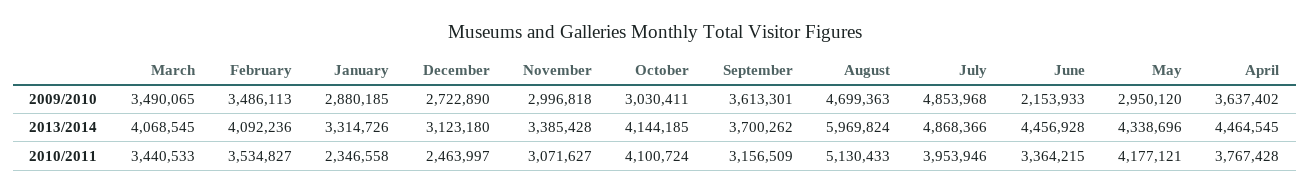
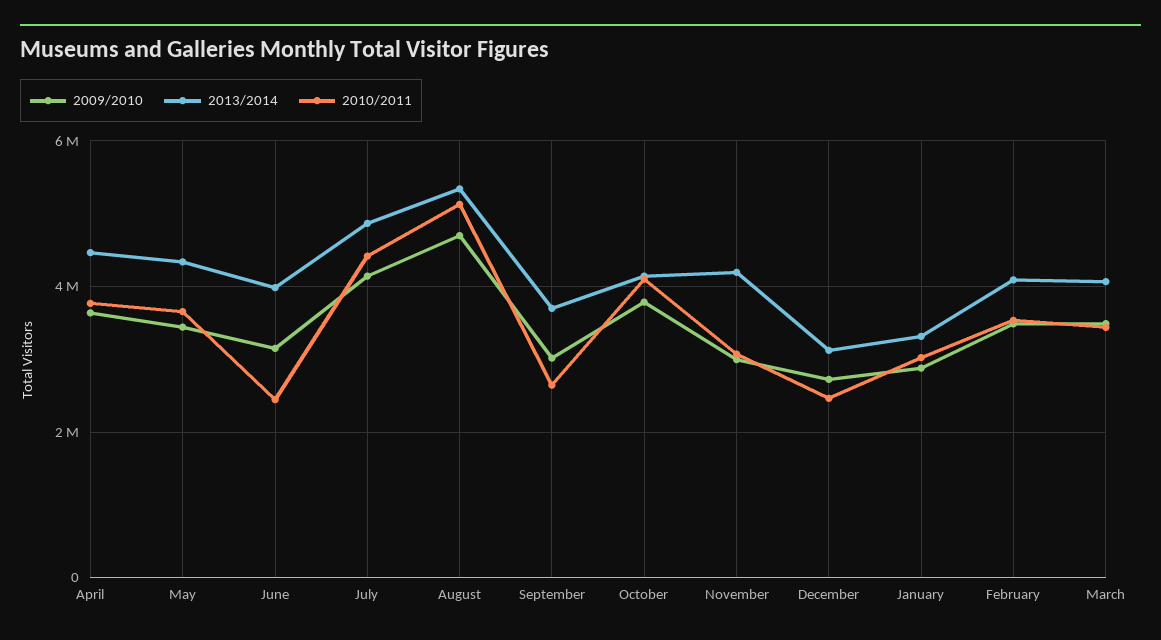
  {
    "2009/2010": {
      "March": 3490065,
      "February": 3486113,
      "January": 2880185,
      "December": 2722890,
      "November": 2996818,
-     "October": 3030411,
+     "October": 3800000,
-     "September": 3613301,
+     "September": 3000000,
      "August": 4699363,
-     "July": 4853968,
+     "July": 4200000,
-     "June": 2153933,
+     "June": 3200000,
-     "May": 2950120,
+     "May": 3400000,
      "April": 3637402
    },
    "2013/2014": {
      "March": 4068545,
      "February": 4092236,
      "January": 3314726,
      "December": 3123180,
-     "November": 3385428,
+     "November": 4200000,
      "October": 4144185,
      "September": 3700262,
-     "August": 5969824,
+     "August": 5400000,
      "July": 4868366,
-     "June": 4456928,
+     "June": 4000000,
      "May": 4338696,
      "April": 4464545
    },
    "2010/2011": {
      "March": 3440533,
      "February": 3534827,
-     "January": 2346558,
+     "January": 3000000,
      "December": 2463997,
      "November": 3071627,
      "October": 4100724,
-     "September": 3156509,
+     "September": 2600000,
      "August": 5130433,
-     "July": 3953946,
+     "July": 4400000,
-     "June": 3364215,
+     "June": 2400000,
-     "May": 4177121,
+     "May": 3600000,
      "April": 3767428
    }
  }

